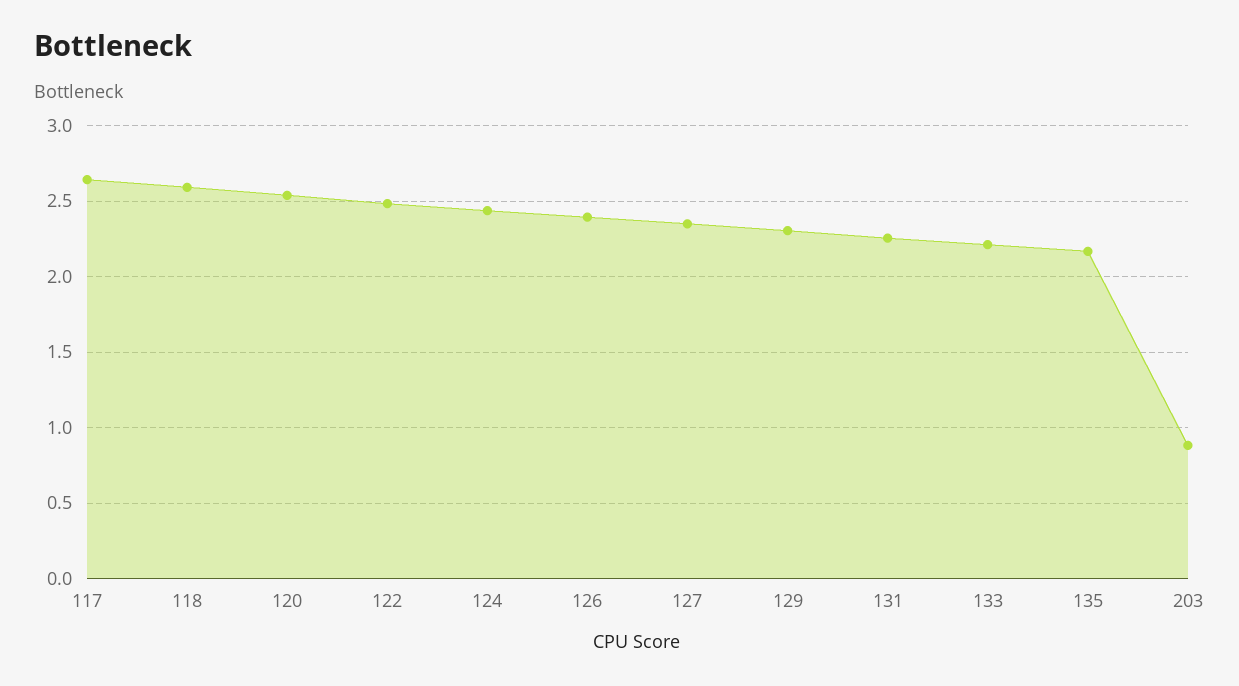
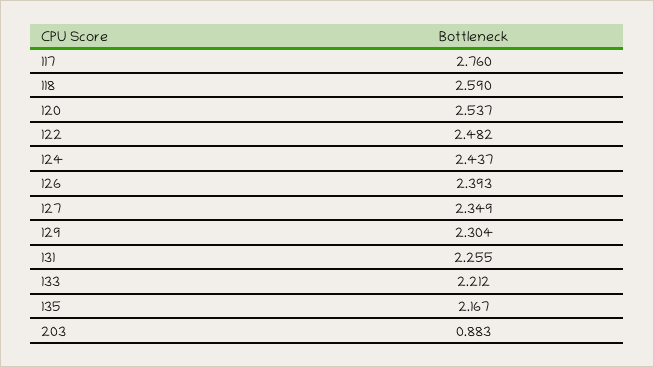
  {
-   "117": 2.65,
+   "117": 2.76,
    "118": 2.59,
    "120": 2.537,
    "122": 2.482,
    "124": 2.437,
    "126": 2.393,
    "127": 2.349,
    "129": 2.304,
    "131": 2.255,
    "133": 2.212,
    "135": 2.167,
    "203": 0.883
  }

